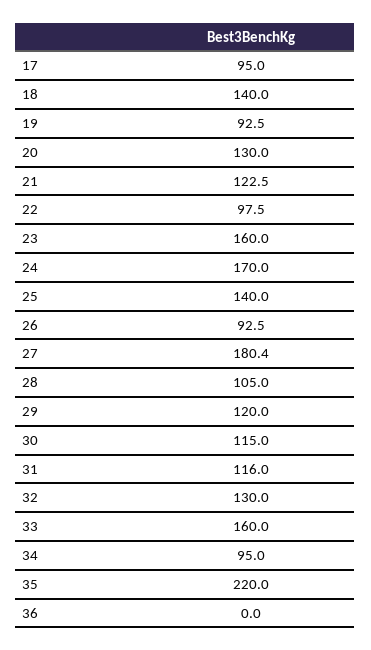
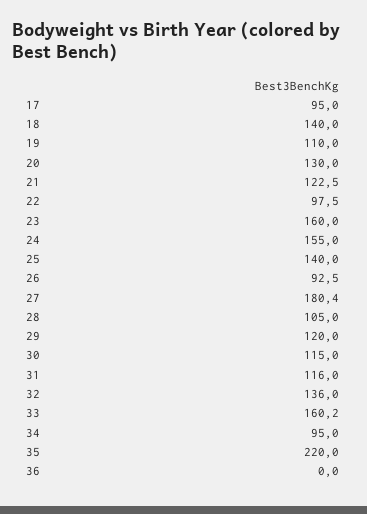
  {
    "17": 95,
    "18": 140,
-   "19": 92.5,
+   "19": 110,
    "20": 130,
    "21": 122.5,
    "22": 97.5,
    "23": 160,
-   "24": 170,
+   "24": 155,
    "25": 140,
    "26": 92.5,
    "27": 180.4,
    "28": 105,
    "29": 120,
    "30": 115,
    "31": 116,
-   "32": 130,
+   "32": 136,
-   "33": 160,
+   "33": 160.2,
    "34": 95,
    "35": 220,
    "36": 0
  }

